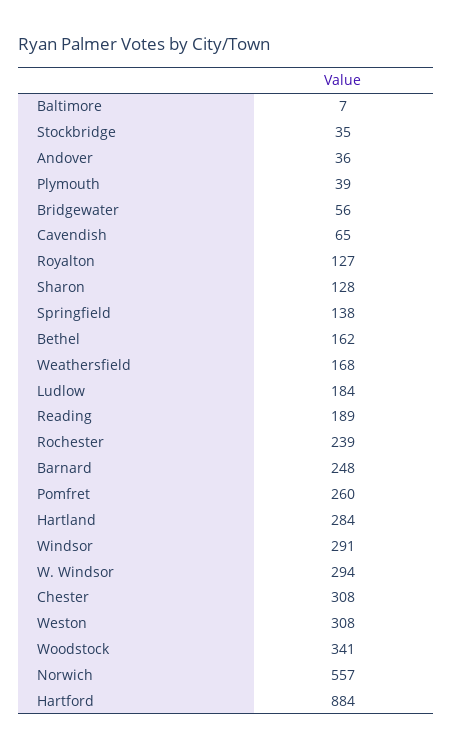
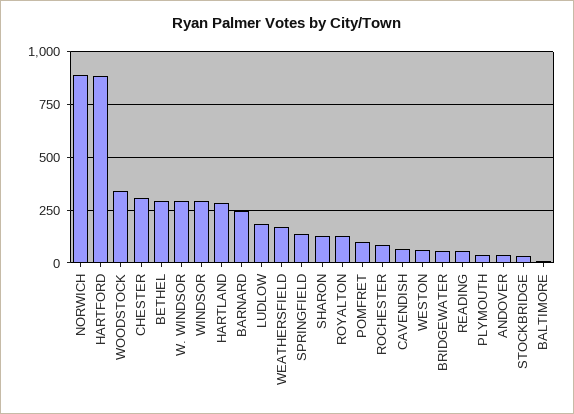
  {
    "Baltimore": 7,
    "Stockbridge": 35,
    "Andover": 36,
    "Plymouth": 39,
    "Bridgewater": 56,
    "Cavendish": 65,
    "Royalton": 127,
    "Sharon": 128,
    "Springfield": 138,
-   "Bethel": 162,
+   "Bethel": 300,
    "Weathersfield": 168,
    "Ludlow": 184,
-   "Reading": 189,
+   "Reading": 50,
-   "Rochester": 239,
+   "Rochester": 100,
    "Barnard": 248,
-   "Pomfret": 260,
+   "Pomfret": 100,
    "Hartland": 284,
    "Windsor": 291,
    "W. Windsor": 294,
    "Chester": 308,
-   "Weston": 308,
+   "Weston": 50,
    "Woodstock": 341,
-   "Norwich": 557,
+   "Norwich": 900,
    "Hartford": 884
  }

